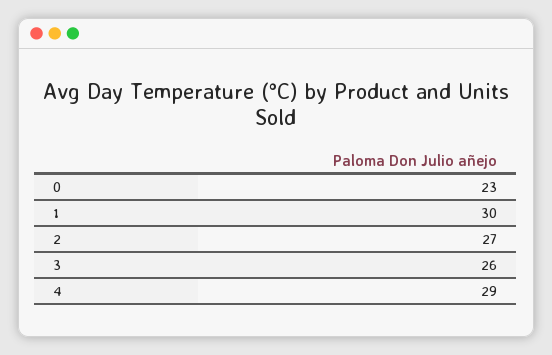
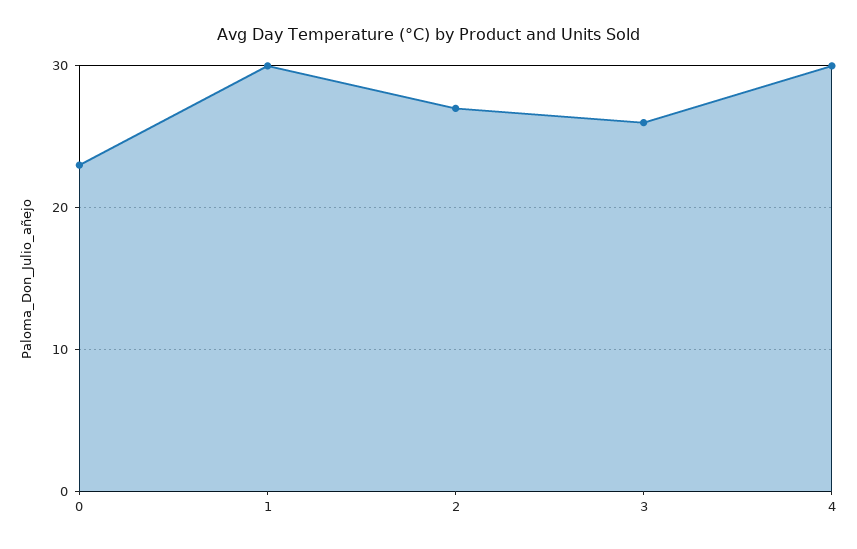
  {
    "0": 23,
    "1": 30,
    "2": 27,
    "3": 26,
-   "4": 29
+   "4": 30
  }

